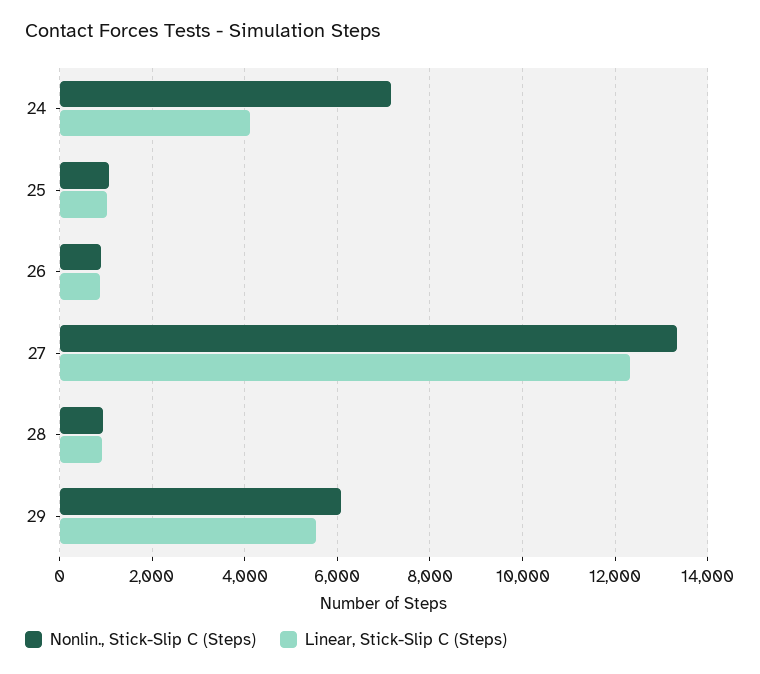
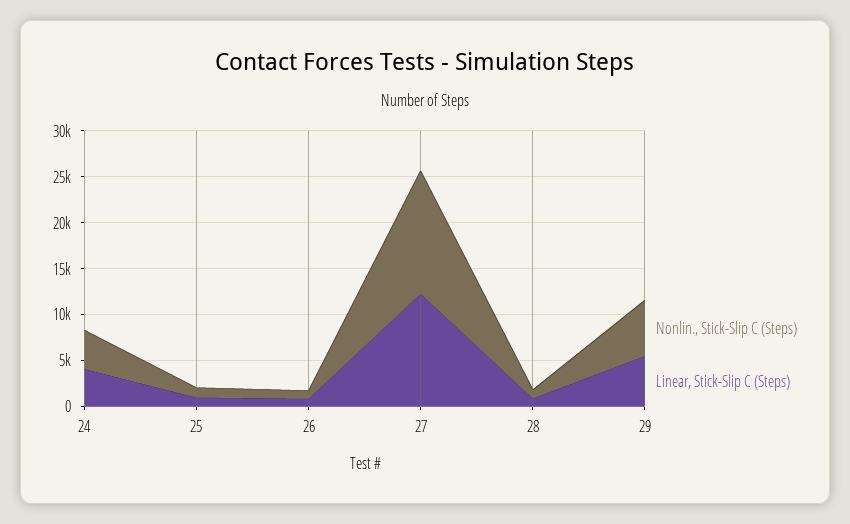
  {
    "Nonlin., Stick-Slip C (Steps)": {
-     "24": 7200,
+     "24": 4000,
      "25": 1000,
      "26": 800,
      "27": 13400,
      "28": 1000,
      "29": 6000
    },
    "Linear, Stick-Slip C (Steps)": {
      "24": 4200,
      "25": 1000,
      "26": 800,
      "27": 12400,
      "28": 1000,
      "29": 5600
    }
  }

